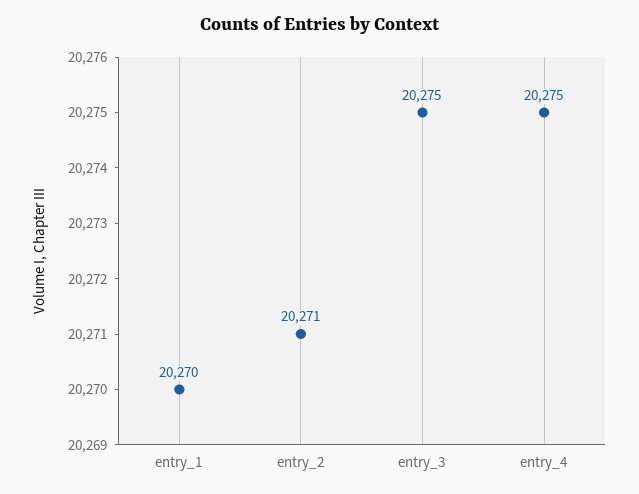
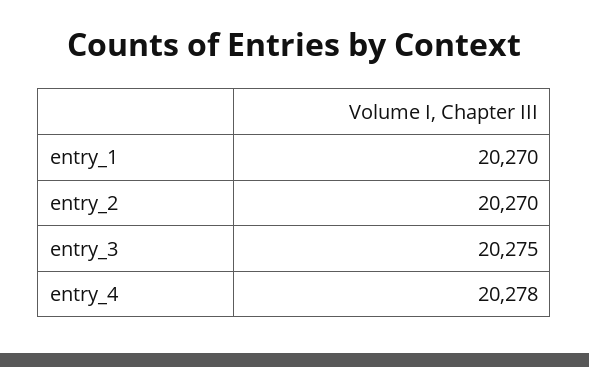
  {
    "entry_1": 20270,
-   "entry_2": 20271,
+   "entry_2": 20270,
    "entry_3": 20275,
-   "entry_4": 20275
+   "entry_4": 20278
  }

